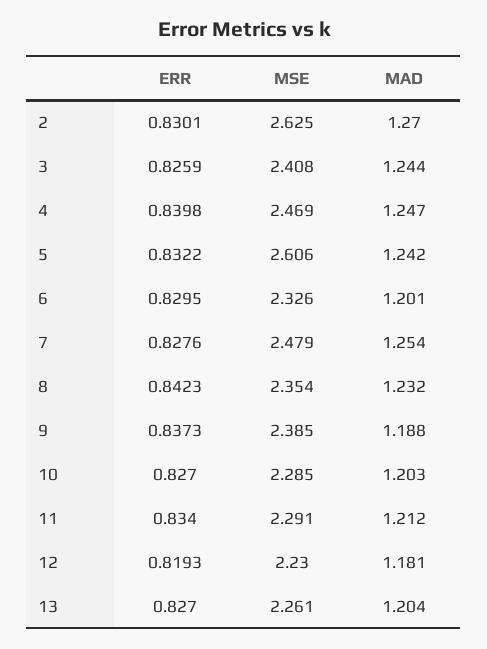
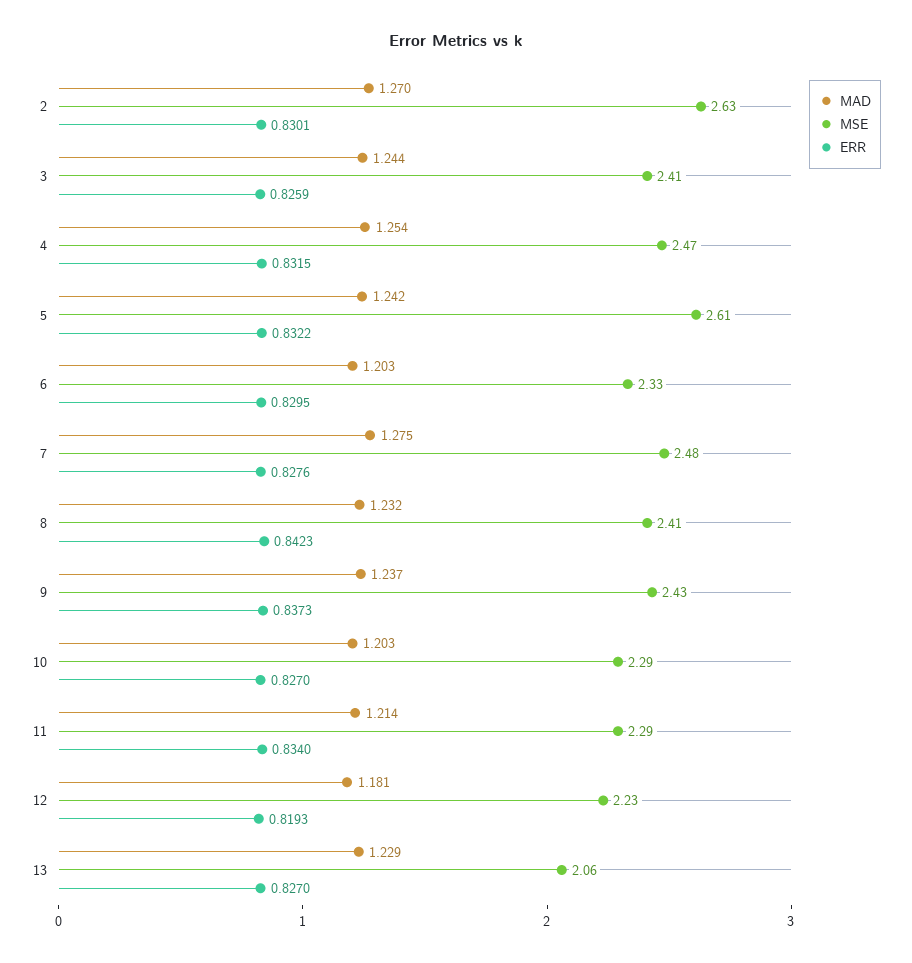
  {
    "ERR": {
      "2": 0.8301,
      "3": 0.8259,
-     "4": 0.8398,
+     "4": 0.8315,
      "5": 0.8322,
      "6": 0.8295,
      "7": 0.8276,
      "8": 0.8423,
      "9": 0.8373,
      "10": 0.827,
      "11": 0.834,
      "12": 0.8193,
      "13": 0.827
    },
    "MSE": {
      "2": 2.625,
      "3": 2.408,
      "4": 2.469,
      "5": 2.606,
      "6": 2.326,
      "7": 2.479,
-     "8": 2.354,
+     "8": 2.41,
-     "9": 2.385,
+     "9": 2.43,
      "10": 2.285,
      "11": 2.291,
      "12": 2.23,
-     "13": 2.261
+     "13": 2.06
    },
    "MAD": {
      "2": 1.27,
      "3": 1.244,
-     "4": 1.247,
+     "4": 1.254,
      "5": 1.242,
-     "6": 1.201,
+     "6": 1.203,
-     "7": 1.254,
+     "7": 1.275,
      "8": 1.232,
-     "9": 1.188,
+     "9": 1.237,
      "10": 1.203,
-     "11": 1.212,
+     "11": 1.214,
      "12": 1.181,
-     "13": 1.204
+     "13": 1.229
    }
  }

